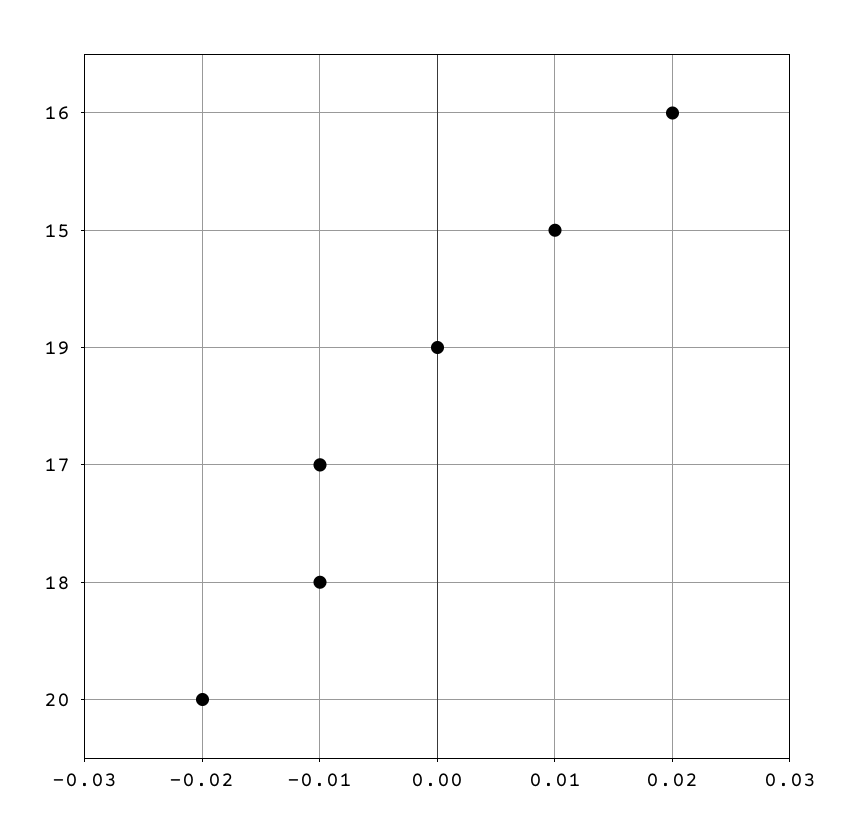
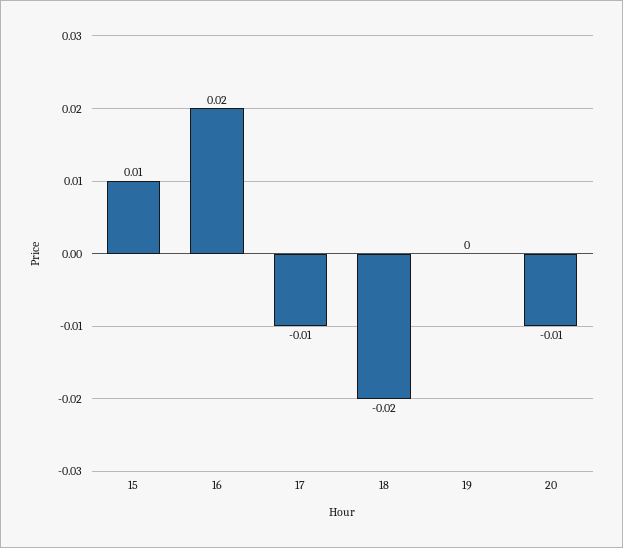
  {
    "16": 0.02,
    "15": 0.01,
    "19": 0,
    "17": -0.01,
-   "18": -0.01,
+   "18": -0.02,
-   "20": -0.02
+   "20": -0.01
  }

